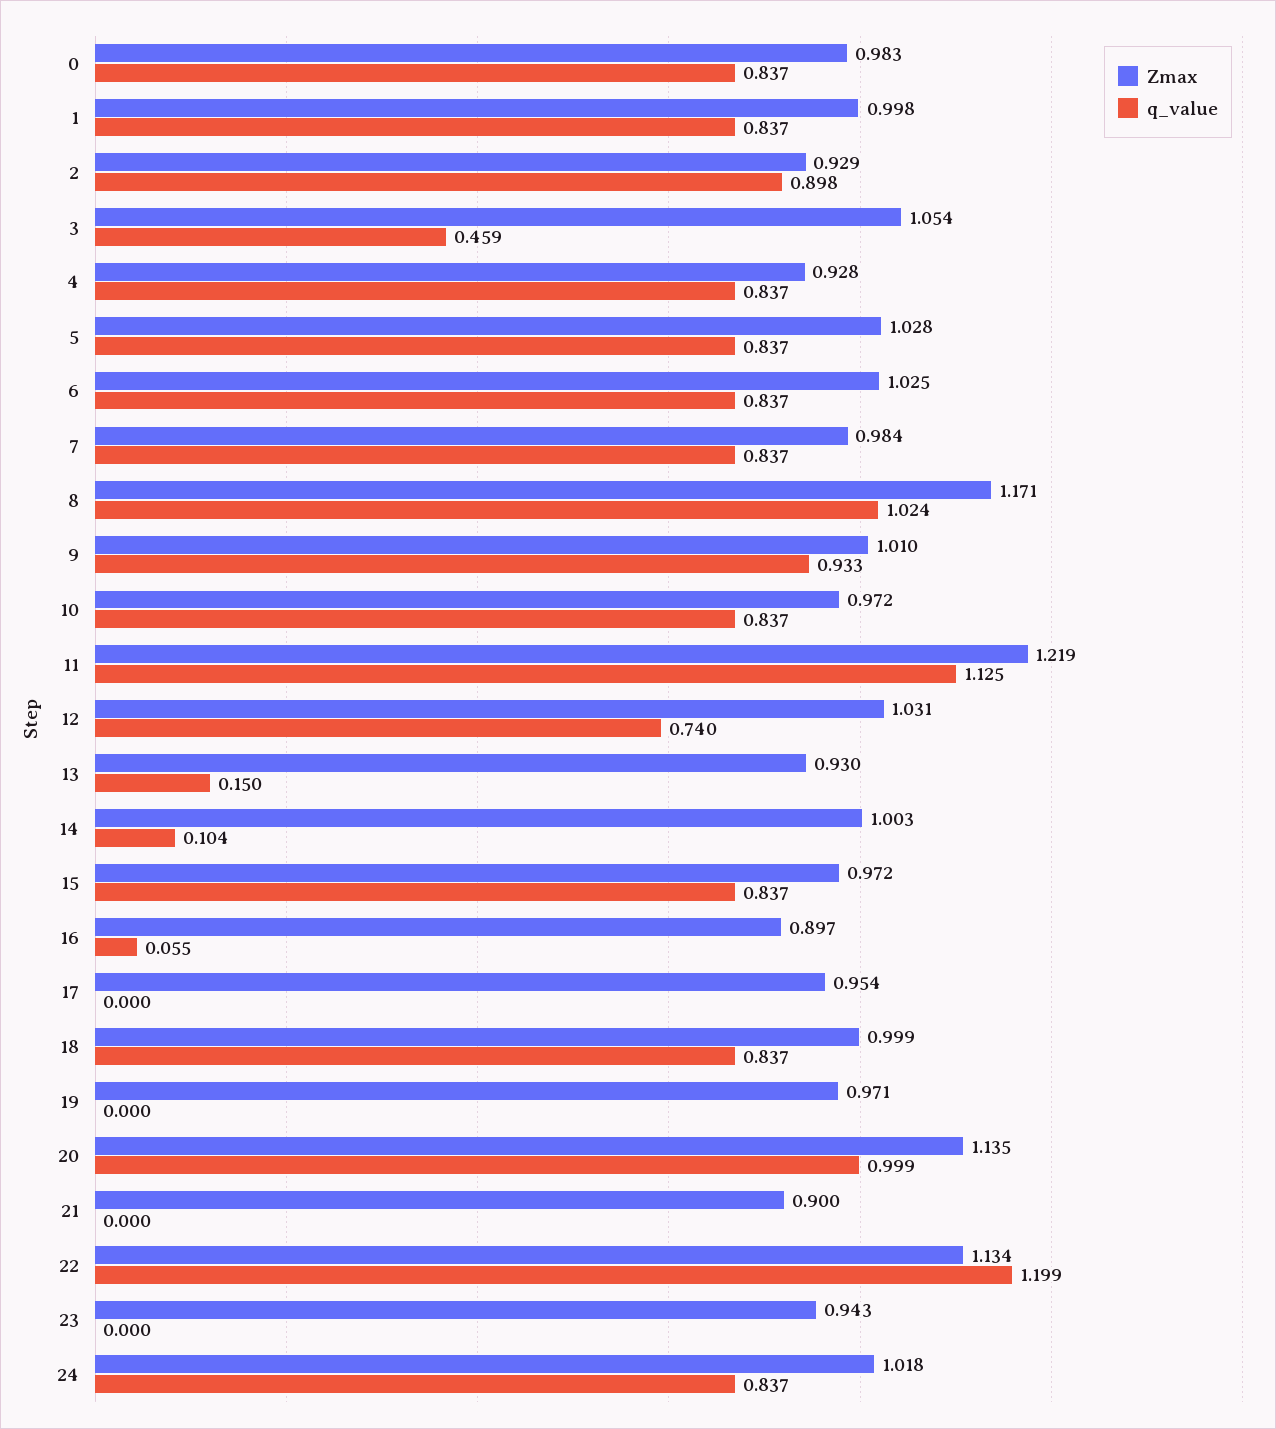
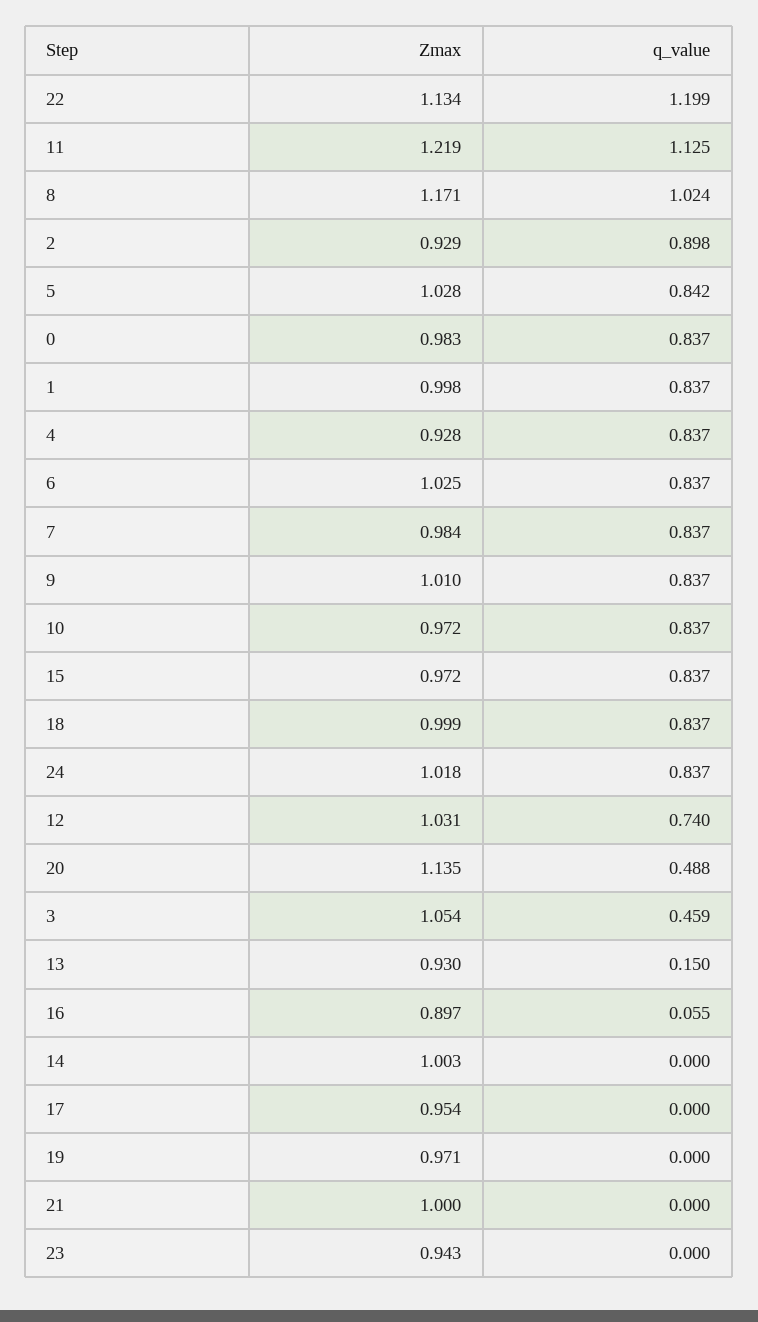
  {
    "Zmax": {
      "0": 0.983,
      "1": 0.998,
      "2": 0.929,
      "3": 1.054,
      "4": 0.928,
      "5": 1.028,
      "6": 1.025,
      "7": 0.984,
      "8": 1.171,
      "9": 1.01,
      "10": 0.972,
      "11": 1.219,
      "12": 1.031,
      "13": 0.93,
      "14": 1.003,
      "15": 0.972,
      "16": 0.897,
      "17": 0.954,
      "18": 0.999,
      "19": 0.971,
      "20": 1.135,
-     "21": 0.9,
+     "21": 1,
      "22": 1.134,
      "23": 0.943,
      "24": 1.018
    },
    "q_value": {
      "0": 0.837,
      "1": 0.837,
      "2": 0.898,
      "3": 0.459,
      "4": 0.837,
-     "5": 0.837,
+     "5": 0.842,
      "6": 0.837,
      "7": 0.837,
      "8": 1.024,
-     "9": 0.933,
+     "9": 0.837,
      "10": 0.837,
      "11": 1.125,
      "12": 0.74,
      "13": 0.15,
-     "14": 0.104,
+     "14": 0,
      "15": 0.837,
      "16": 0.055,
      "17": 0,
      "18": 0.837,
      "19": 0,
-     "20": 0.999,
+     "20": 0.488,
      "21": 0,
      "22": 1.199,
      "23": 0,
      "24": 0.837
    }
  }

